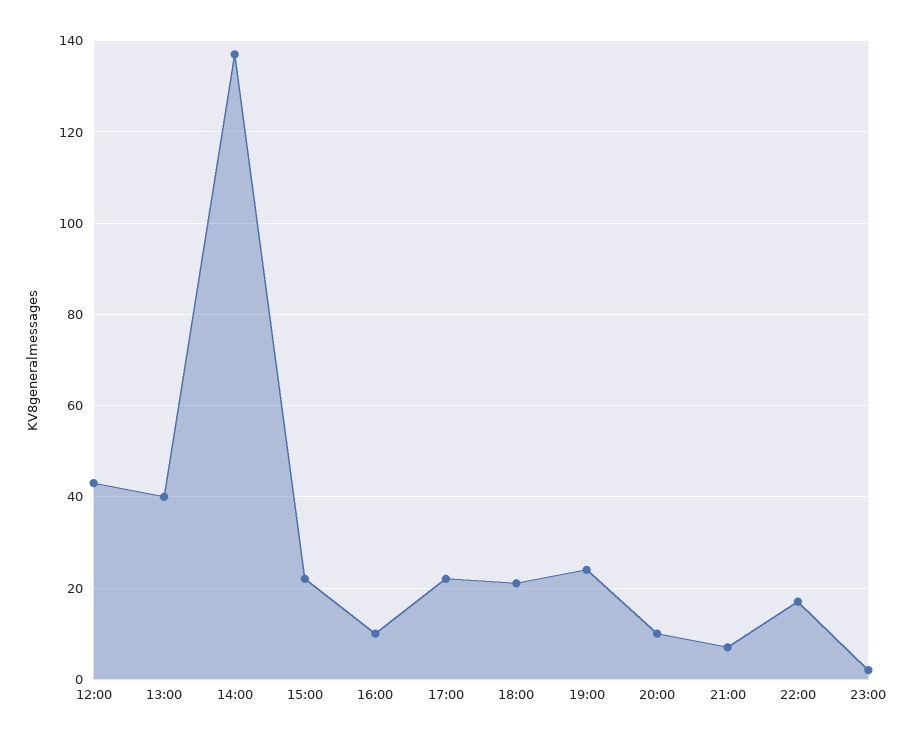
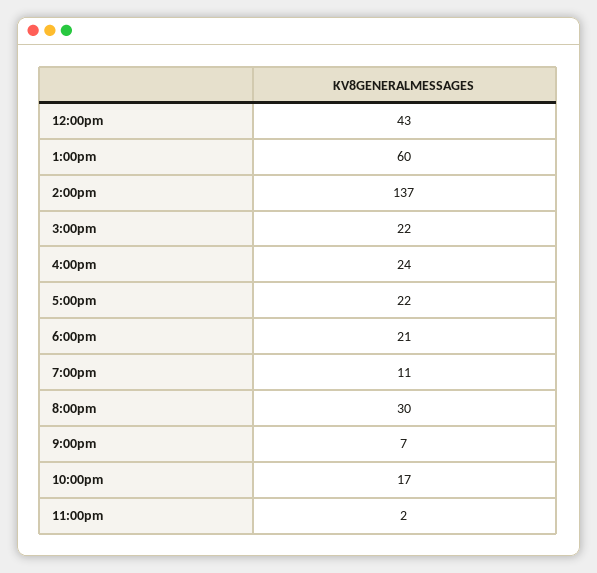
  {
    "12:00": 43,
-   "13:00": 40,
+   "13:00": 60,
    "14:00": 137,
    "15:00": 22,
-   "16:00": 10,
+   "16:00": 24,
    "17:00": 22,
    "18:00": 21,
-   "19:00": 25,
+   "19:00": 11,
-   "20:00": 10,
+   "20:00": 30,
    "21:00": 7,
    "22:00": 17,
    "23:00": 2
  }

